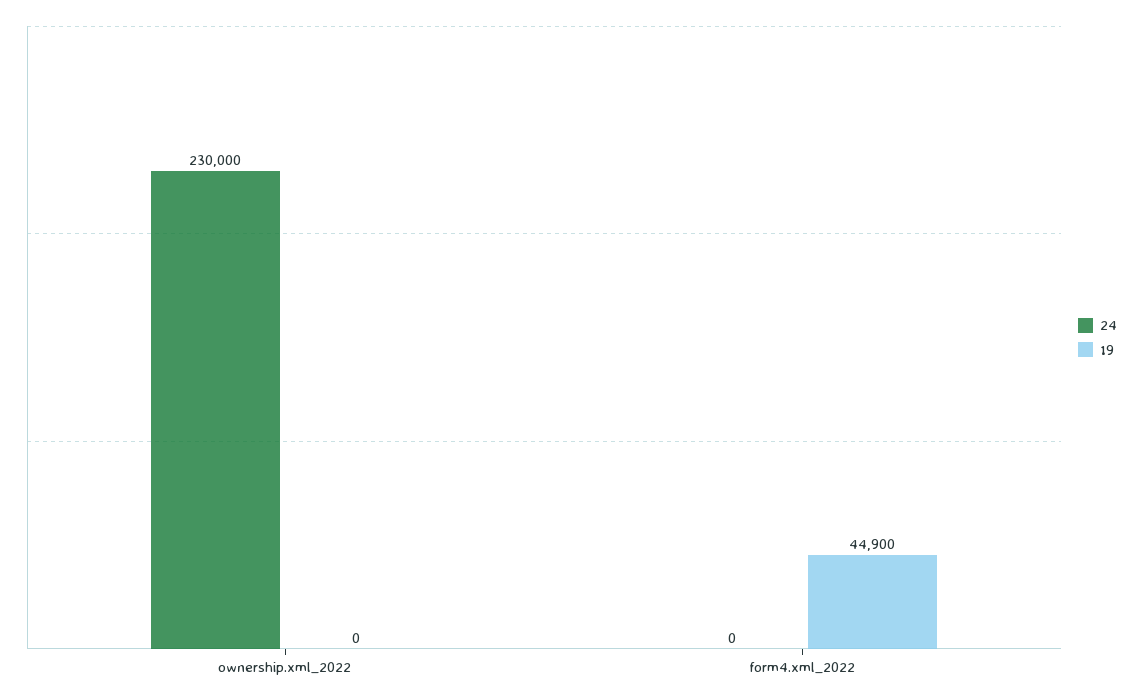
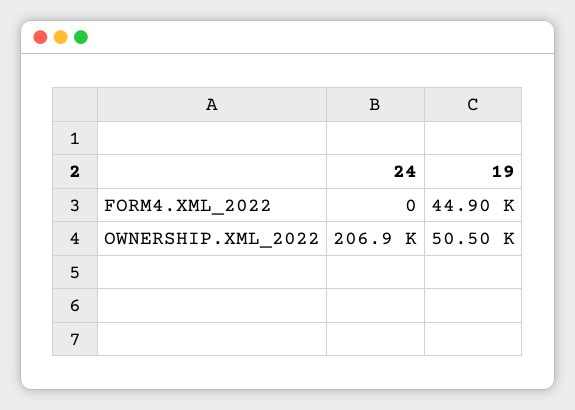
  {
    "24": {
-     "ownership.xml_2022": 230000,
+     "ownership.xml_2022": 206900,
      "form4.xml_2022": 0
    },
    "19": {
-     "ownership.xml_2022": 0,
+     "ownership.xml_2022": 50500,
      "form4.xml_2022": 44900
    }
  }

